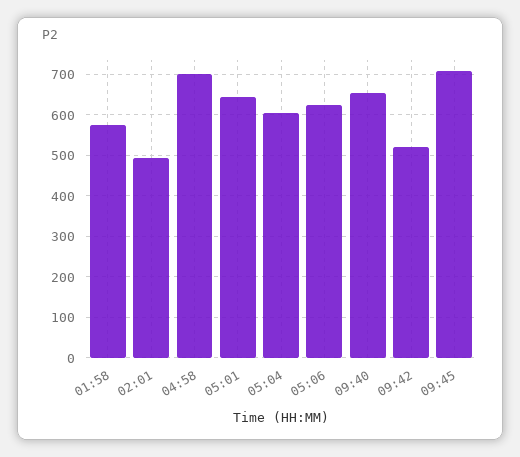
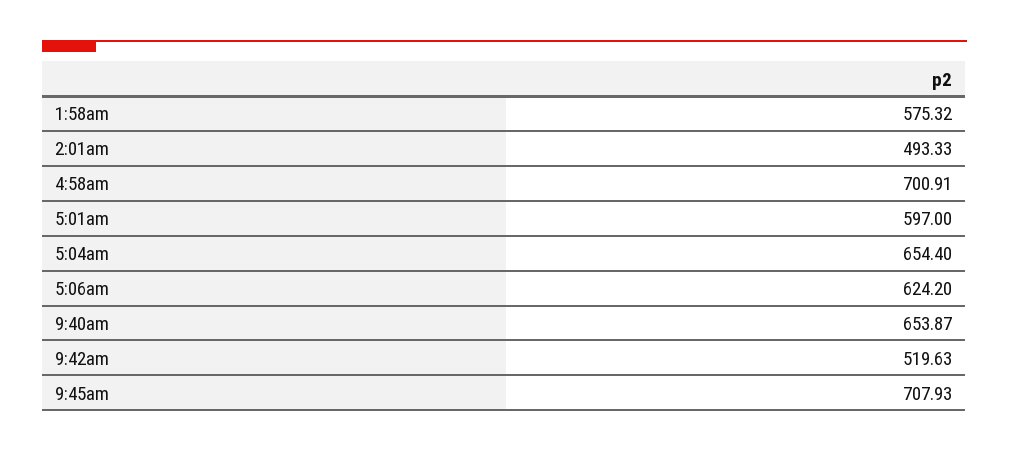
  {
    "01:58": 575.32,
    "02:01": 493.33,
    "04:58": 700.91,
-   "05:01": 640,
+   "05:01": 597,
-   "05:04": 600,
+   "05:04": 654.4,
    "05:06": 624.2,
    "09:40": 653.87,
    "09:42": 519.63,
    "09:45": 707.93
  }

